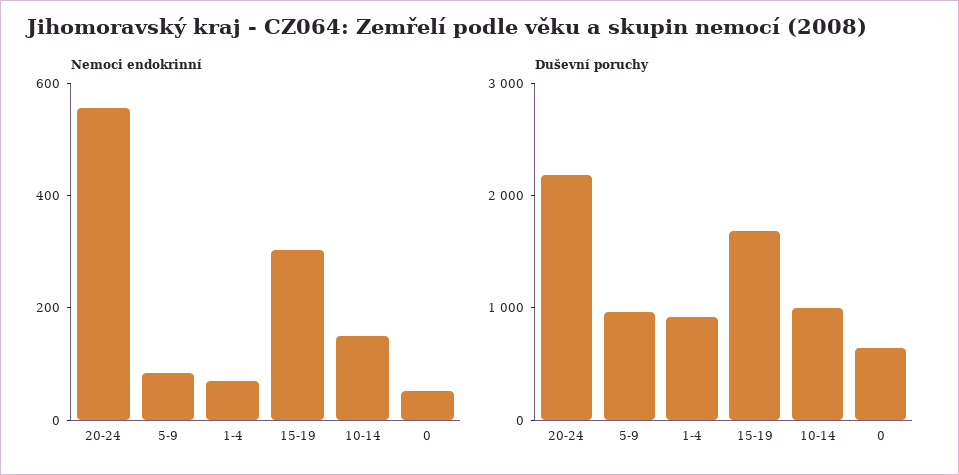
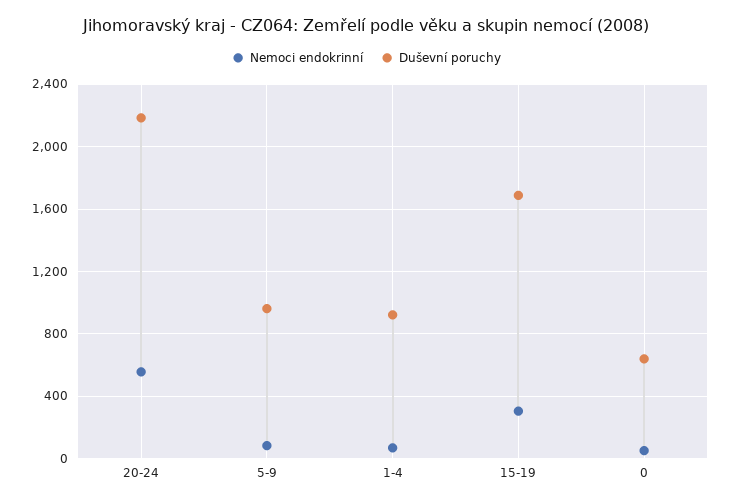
  {
    "Nemoci endokrinní": {
      "20-24": 550,
      "5-9": 100,
      "1-4": 50,
      "15-19": 300,
-     "10-14": 150,
      "0": 50
    },
    "Duševní poruchy": {
      "20-24": 2200,
      "5-9": 950,
      "1-4": 900,
      "15-19": 1700,
-     "10-14": 1000,
      "0": 650
    }
  }

